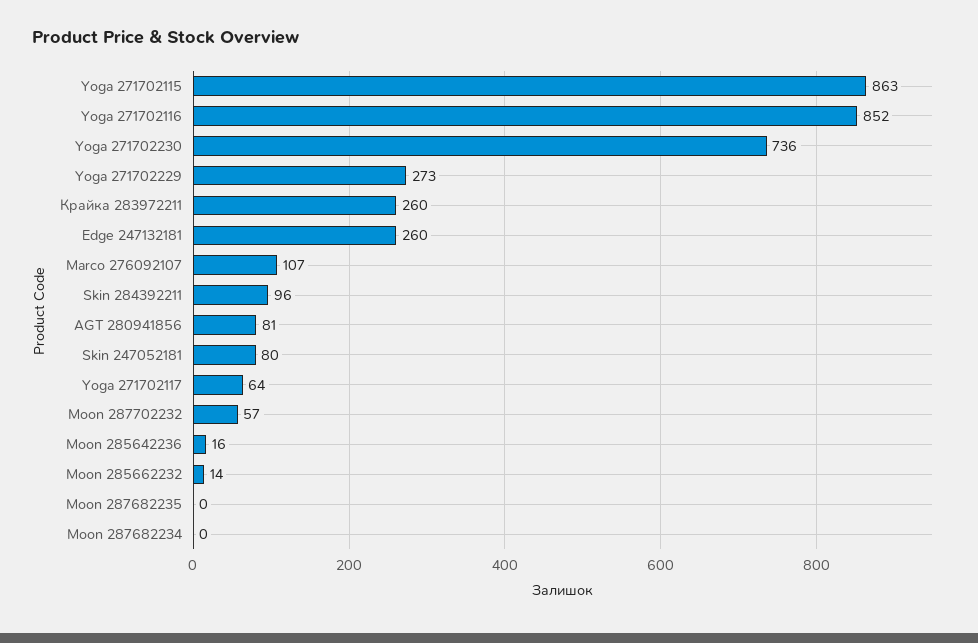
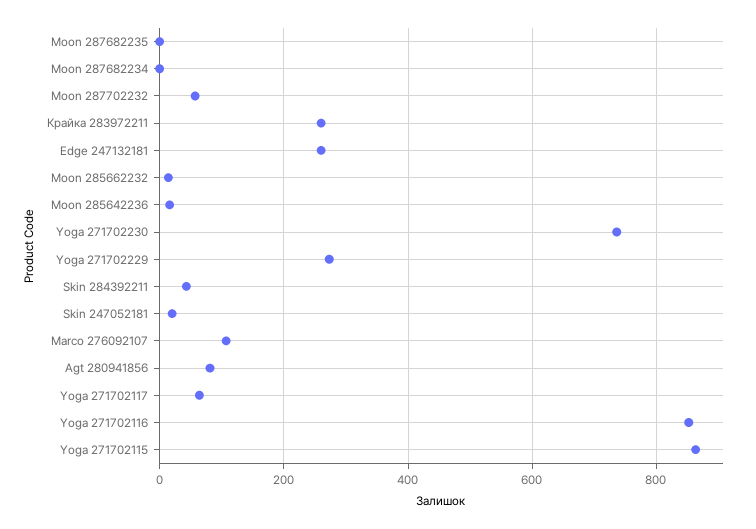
  {
    "Yoga 271702115": 863,
    "Yoga 271702116": 852,
    "Yoga 271702230": 736,
    "Yoga 271702229": 273,
    "Крайка 283972211": 260,
    "Edge 247132181": 260,
    "Marco 276092107": 107,
-   "Skin 284392211": 96,
+   "Skin 284392211": 40,
    "AGT 280941856": 81,
-   "Skin 247052181": 80,
+   "Skin 247052181": 20,
    "Yoga 271702117": 64,
    "Moon 287702232": 57,
    "Moon 285642236": 16,
    "Moon 285662232": 14,
    "Moon 287682235": 0,
    "Moon 287682234": 0
  }

